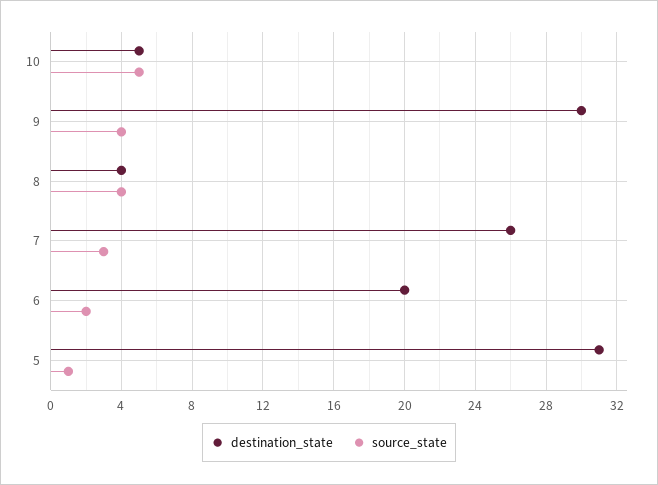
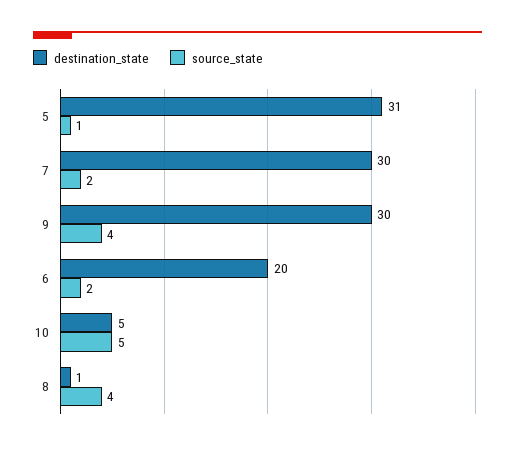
  {
    "destination_state": {
      "10": 5,
      "9": 30,
-     "8": 4,
+     "8": 1,
-     "7": 26,
+     "7": 30,
      "6": 20,
      "5": 31
    },
    "source_state": {
      "10": 5,
      "9": 4,
      "8": 4,
-     "7": 3,
+     "7": 2,
      "6": 2,
      "5": 1
    }
  }

